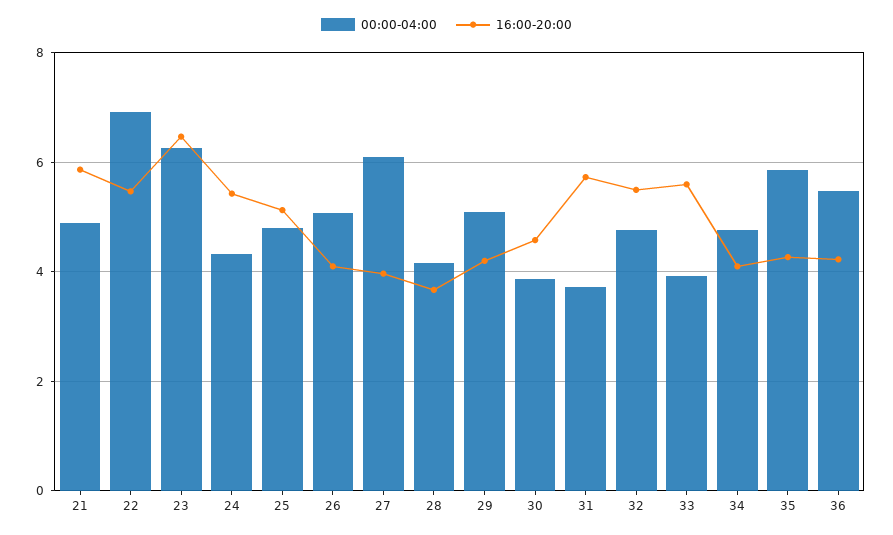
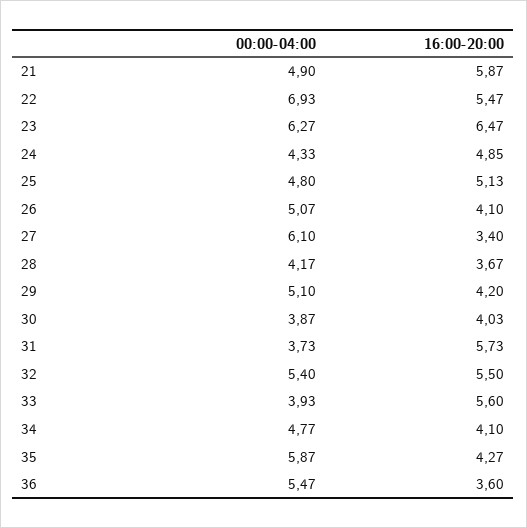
  {
    "00:00-04:00": {
      "21": 4.9,
      "22": 6.93,
      "23": 6.27,
      "24": 4.33,
      "25": 4.8,
      "26": 5.07,
      "27": 6.1,
      "28": 4.17,
      "29": 5.1,
      "30": 3.87,
      "31": 3.73,
-     "32": 4.8,
+     "32": 5.4,
      "33": 3.93,
      "34": 4.77,
      "35": 5.87,
      "36": 5.47
    },
    "16:00-20:00": {
      "21": 5.87,
      "22": 5.47,
      "23": 6.47,
-     "24": 5.4,
+     "24": 4.85,
      "25": 5.13,
      "26": 4.1,
-     "27": 4,
+     "27": 3.4,
      "28": 3.67,
      "29": 4.2,
-     "30": 4.6,
+     "30": 4.03,
      "31": 5.73,
      "32": 5.5,
      "33": 5.6,
      "34": 4.1,
      "35": 4.27,
-     "36": 4.2
+     "36": 3.6
    }
  }

